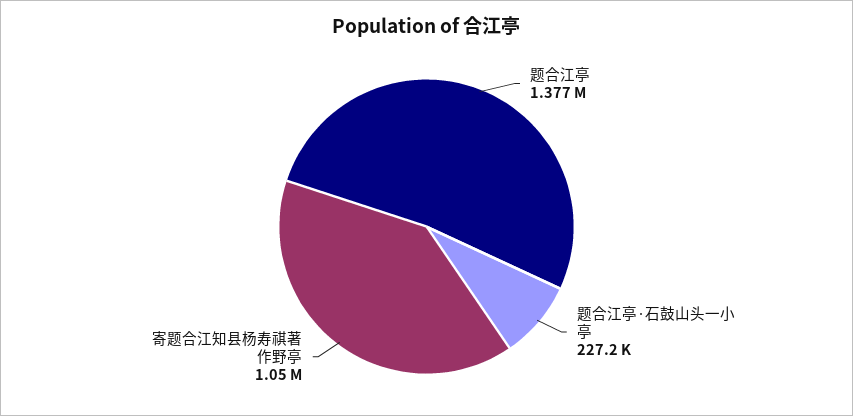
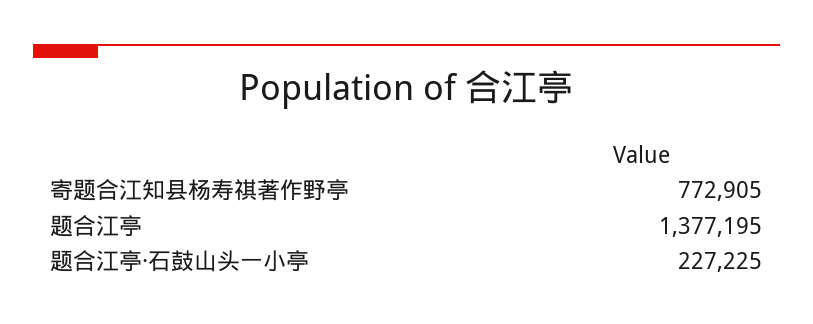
  {
    "题合江亭": 1377195,
    "题合江亭·石鼓山头一小亭": 227225,
-   "寄题合江知县杨寿祺著作野亭": 1050000
+   "寄题合江知县杨寿祺著作野亭": 772905
  }

